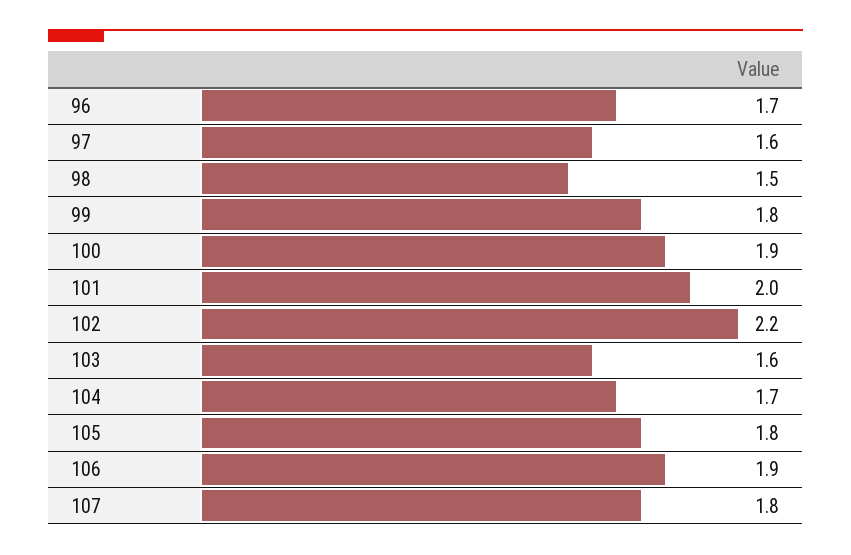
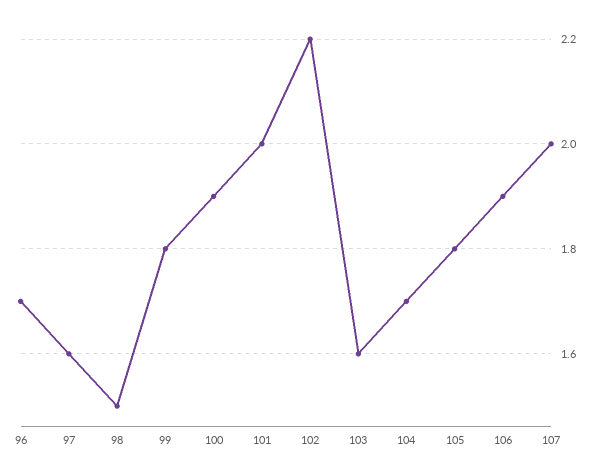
  {
    "96": 1.7,
    "97": 1.6,
    "98": 1.5,
    "99": 1.8,
    "100": 1.9,
    "101": 2,
    "102": 2.2,
    "103": 1.6,
    "104": 1.7,
    "105": 1.8,
    "106": 1.9,
-   "107": 1.8
+   "107": 2
  }

